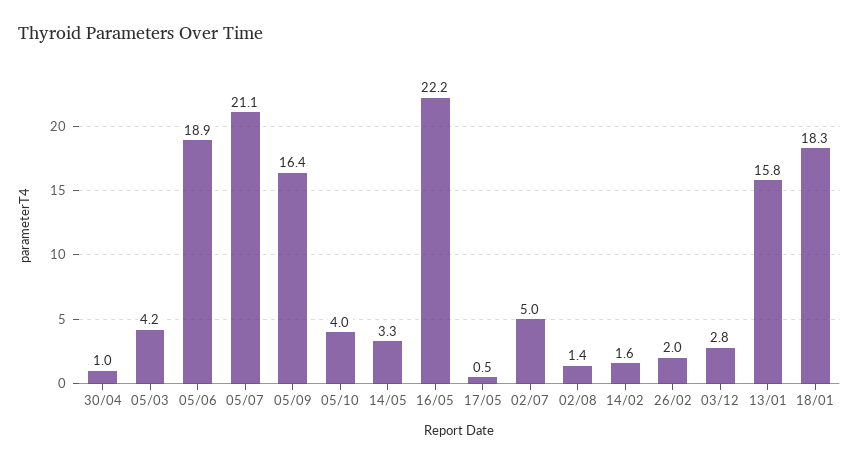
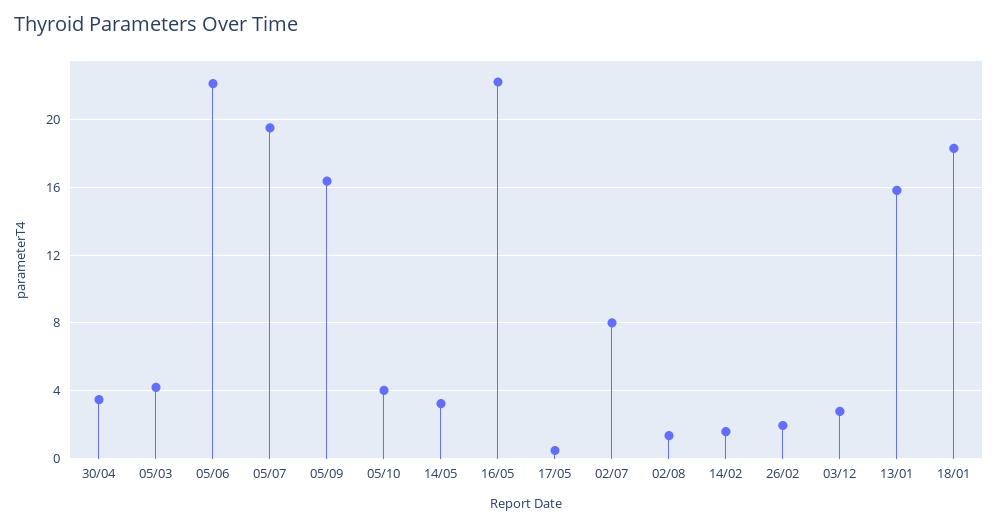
  {
-   "30/04": 1,
+   "30/04": 3.5,
    "05/03": 4.2,
-   "05/06": 18.9,
+   "05/06": 22,
-   "05/07": 21.1,
+   "05/07": 19.5,
    "05/09": 16.4,
    "05/10": 4,
    "14/05": 3.3,
    "16/05": 22.2,
    "17/05": 0.5,
-   "02/07": 5,
+   "02/07": 8,
    "02/08": 1.4,
    "14/02": 1.6,
    "26/02": 2,
    "03/12": 2.8,
    "13/01": 15.8,
    "18/01": 18.3
  }

